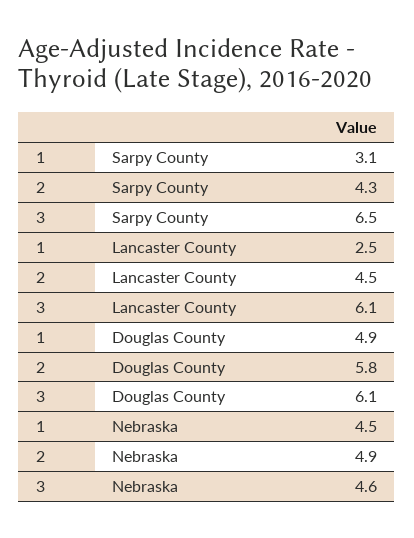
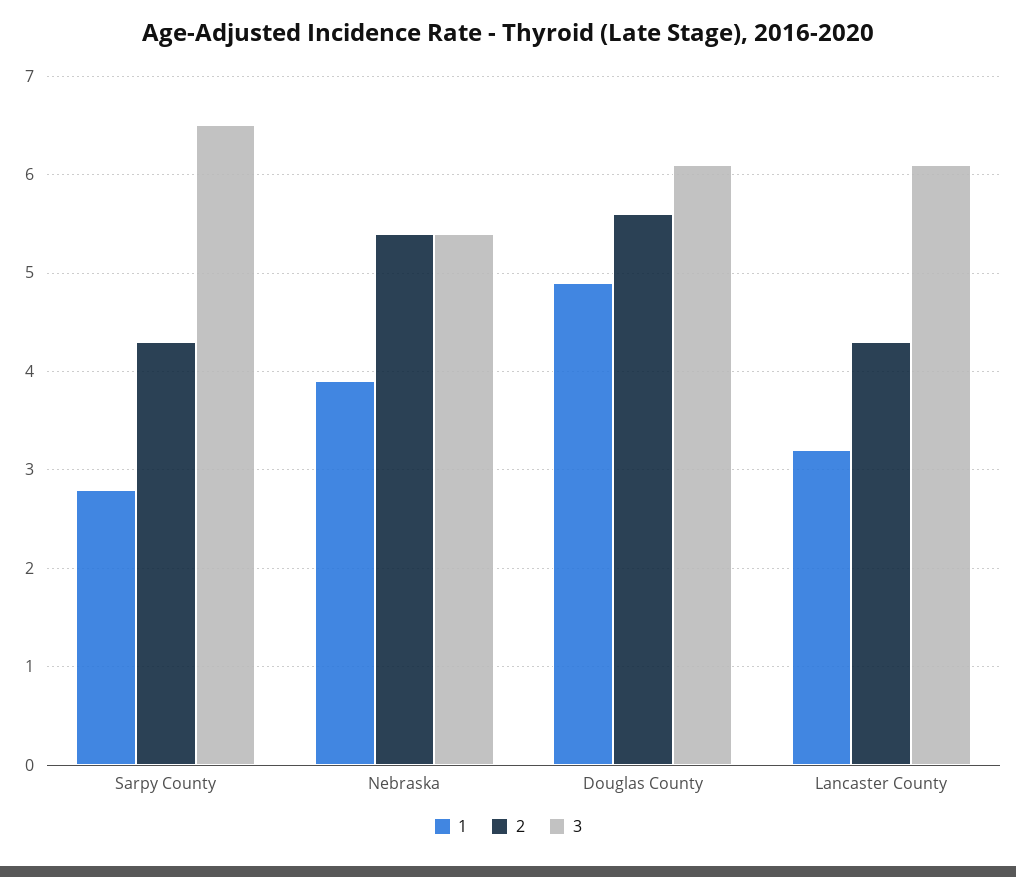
  {
    "1": {
-     "Sarpy County": 3.1,
+     "Sarpy County": 2.8,
-     "Lancaster County": 2.5,
+     "Lancaster County": 3.2,
      "Douglas County": 4.9,
-     "Nebraska": 4.5
+     "Nebraska": 3.9
    },
    "2": {
      "Sarpy County": 4.3,
-     "Lancaster County": 4.5,
+     "Lancaster County": 4.3,
-     "Douglas County": 5.8,
+     "Douglas County": 5.6,
-     "Nebraska": 4.9
+     "Nebraska": 5.4
    },
    "3": {
      "Sarpy County": 6.5,
      "Lancaster County": 6.1,
      "Douglas County": 6.1,
-     "Nebraska": 4.6
+     "Nebraska": 5.4
    }
  }

